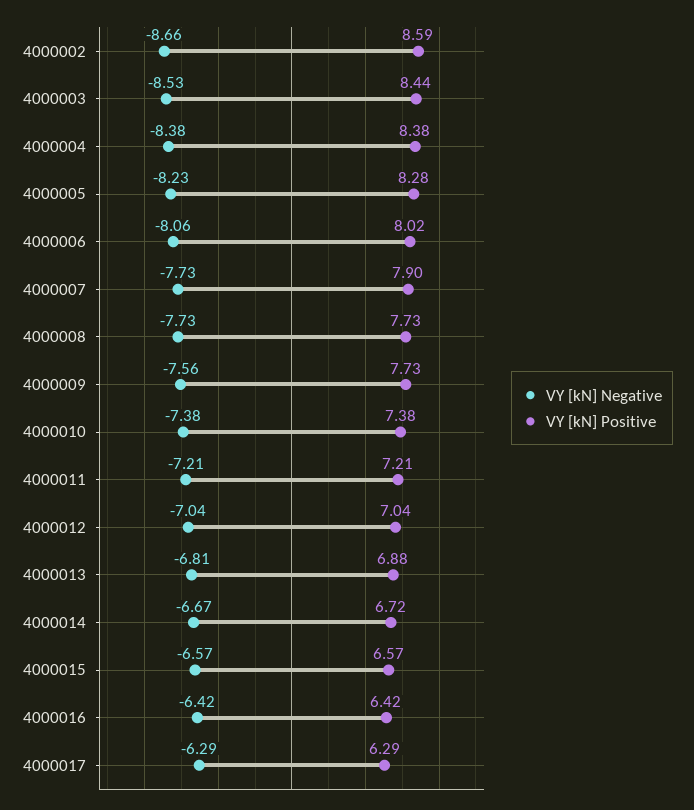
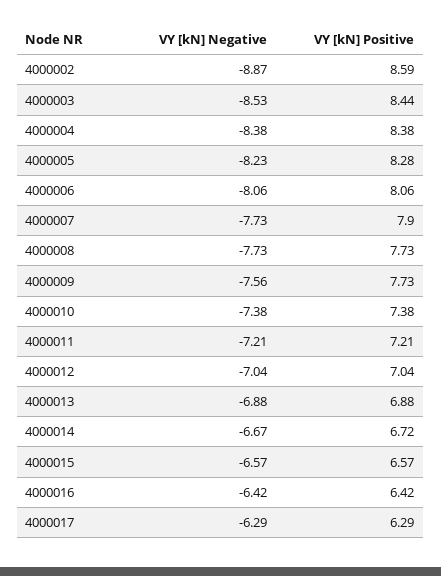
  {
    "VY [kN] Negative": {
-     "4000002": -8.66,
+     "4000002": -8.87,
      "4000003": -8.53,
      "4000004": -8.38,
      "4000005": -8.23,
      "4000006": -8.06,
      "4000007": -7.73,
      "4000008": -7.73,
      "4000009": -7.56,
      "4000010": -7.38,
      "4000011": -7.21,
      "4000012": -7.04,
-     "4000013": -6.81,
+     "4000013": -6.88,
      "4000014": -6.67,
      "4000015": -6.57,
      "4000016": -6.42,
      "4000017": -6.29
    },
    "VY [kN] Positive": {
      "4000002": 8.59,
      "4000003": 8.44,
      "4000004": 8.38,
      "4000005": 8.28,
-     "4000006": 8.02,
+     "4000006": 8.06,
      "4000007": 7.9,
      "4000008": 7.73,
      "4000009": 7.73,
      "4000010": 7.38,
      "4000011": 7.21,
      "4000012": 7.04,
      "4000013": 6.88,
      "4000014": 6.72,
      "4000015": 6.57,
      "4000016": 6.42,
      "4000017": 6.29
    }
  }

